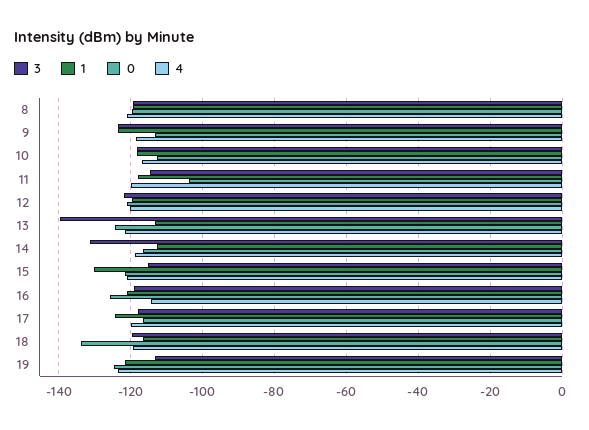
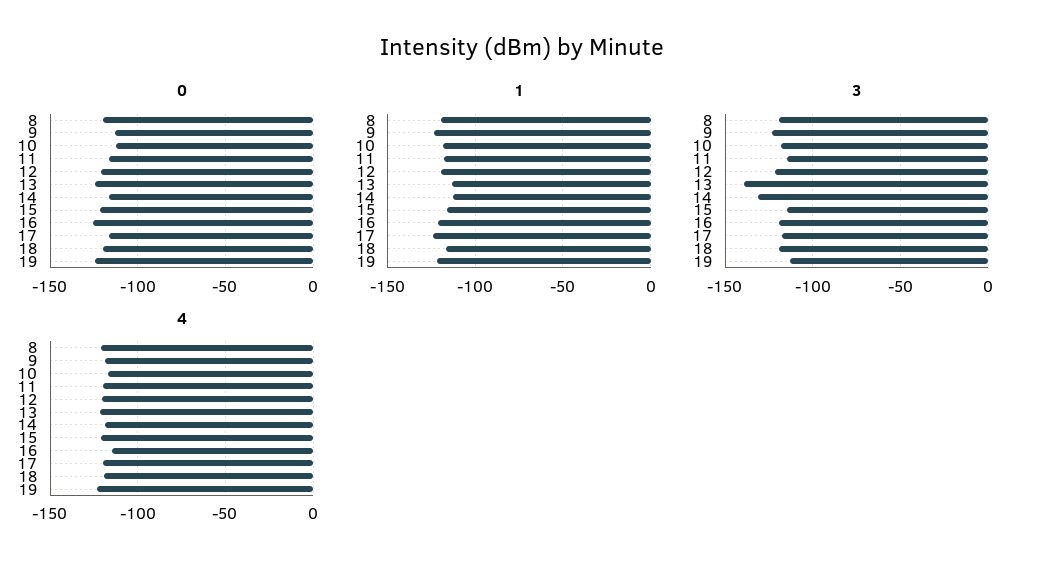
  {
    "3": {
      "8": -120,
      "9": -124,
      "10": -118,
      "11": -114,
      "12": -122,
      "13": -140,
      "14": -132,
      "15": -116,
      "16": -120,
      "17": -118,
      "18": -120,
      "19": -114
    },
    "1": {
      "8": -120,
      "9": -124,
      "10": -118,
      "11": -118,
      "12": -120,
      "13": -114,
      "14": -112,
-     "15": -130,
+     "15": -115,
      "16": -122,
      "17": -124,
      "18": -116,
      "19": -122
    },
    "0": {
      "8": -120,
      "9": -114,
      "10": -112,
-     "11": -104,
+     "11": -115,
      "12": -122,
      "13": -124,
      "14": -116,
      "15": -122,
      "16": -126,
      "17": -116,
-     "18": -134,
+     "18": -120,
      "19": -124
    },
    "4": {
      "8": -120,
      "9": -118,
      "10": -116,
      "11": -120,
      "12": -120,
      "13": -122,
      "14": -118,
      "15": -122,
      "16": -114,
      "17": -120,
      "18": -120,
      "19": -124
    }
  }

